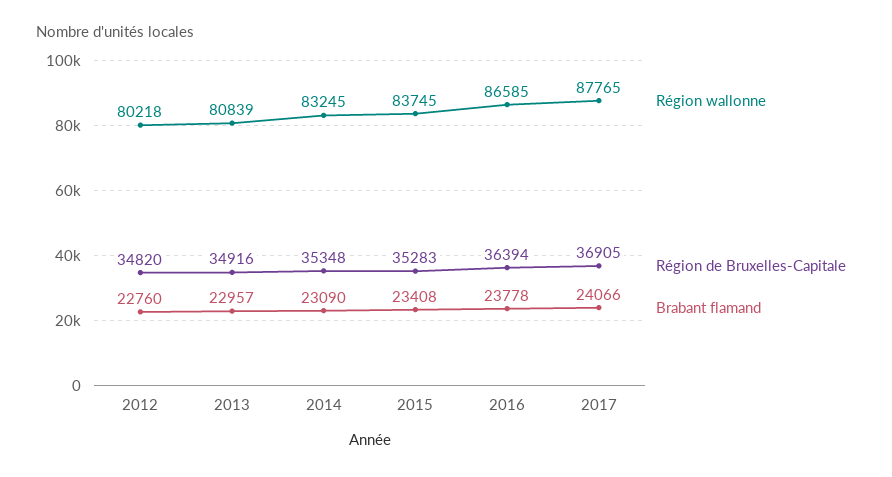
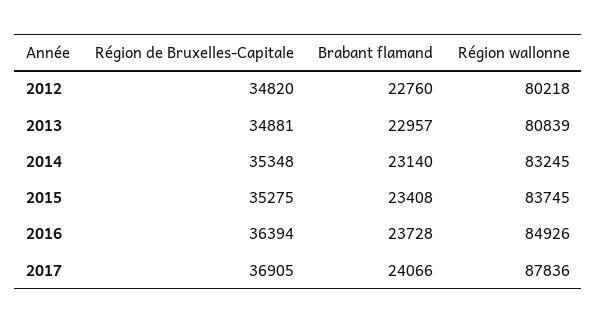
  {
    "Région wallonne": {
      "2012": 80218,
      "2013": 80839,
      "2014": 83245,
      "2015": 83745,
-     "2016": 86585,
+     "2016": 84926,
-     "2017": 87765
+     "2017": 87836
    },
    "Région de Bruxelles-Capitale": {
      "2012": 34820,
-     "2013": 34916,
+     "2013": 34881,
      "2014": 35348,
-     "2015": 35283,
+     "2015": 35275,
      "2016": 36394,
      "2017": 36905
    },
    "Brabant flamand": {
      "2012": 22760,
      "2013": 22957,
-     "2014": 23090,
+     "2014": 23140,
      "2015": 23408,
-     "2016": 23778,
+     "2016": 23728,
      "2017": 24066
    }
  }

